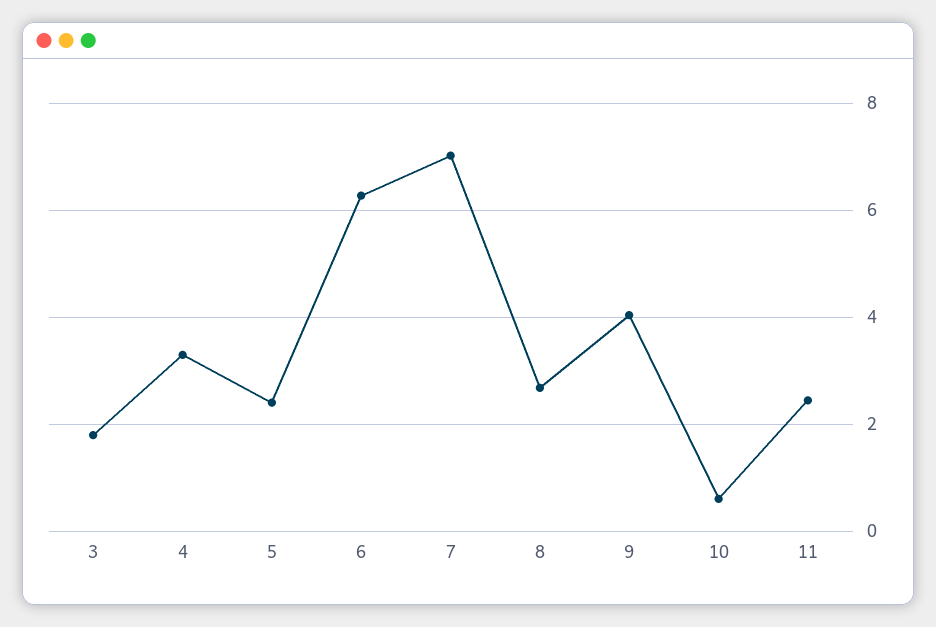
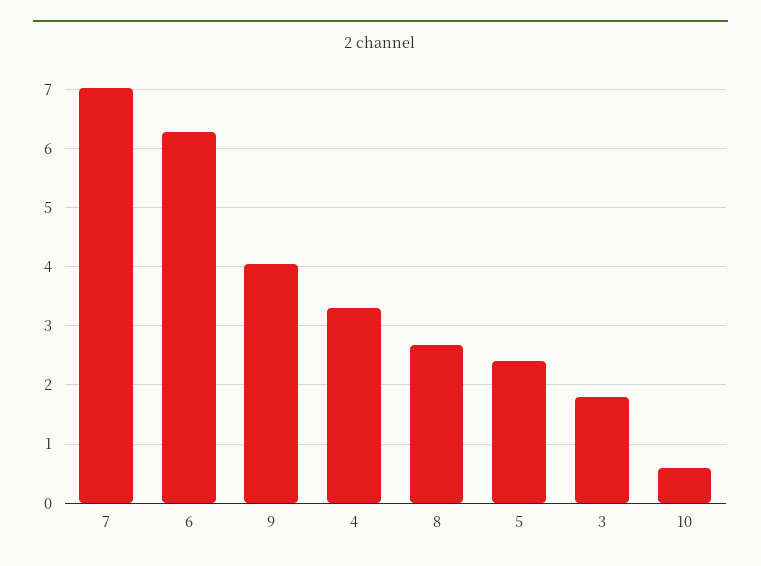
  {
    "3": 1.8,
    "4": 3.2,
    "5": 2.4,
    "6": 6.2,
    "7": 7,
    "8": 2.6,
    "9": 4,
-   "10": 0.6,
+   "10": 0.6
-   "11": 2.4
  }

